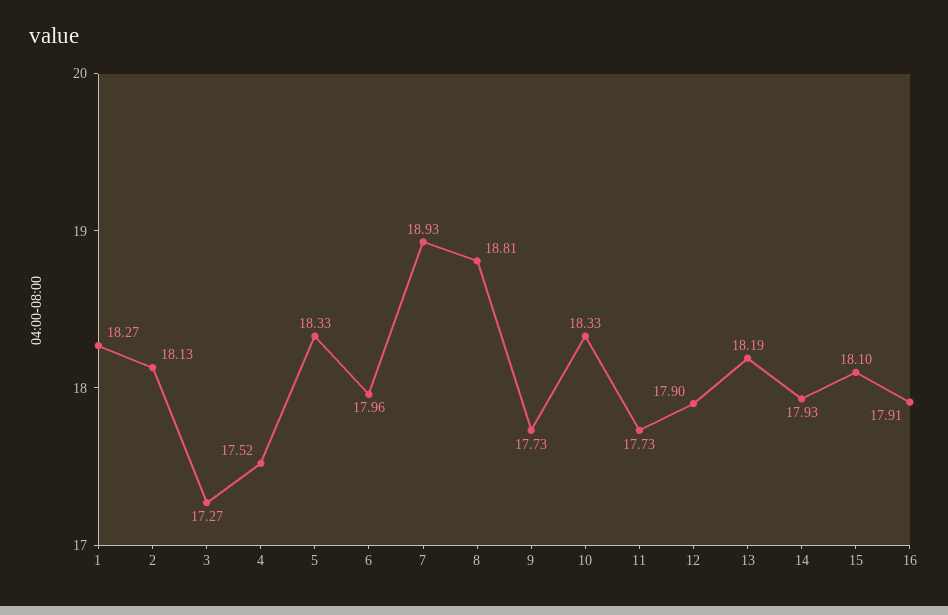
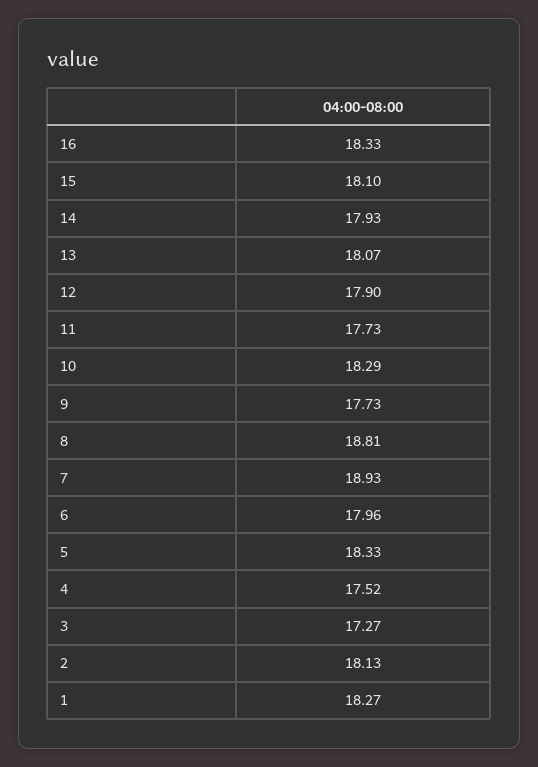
  {
    "1": 18.27,
    "2": 18.13,
    "3": 17.27,
    "4": 17.52,
    "5": 18.33,
    "6": 17.96,
    "7": 18.93,
    "8": 18.81,
    "9": 17.73,
-   "10": 18.33,
+   "10": 18.29,
    "11": 17.73,
    "12": 17.9,
-   "13": 18.19,
+   "13": 18.07,
    "14": 17.93,
    "15": 18.1,
-   "16": 17.91
+   "16": 18.33
  }

